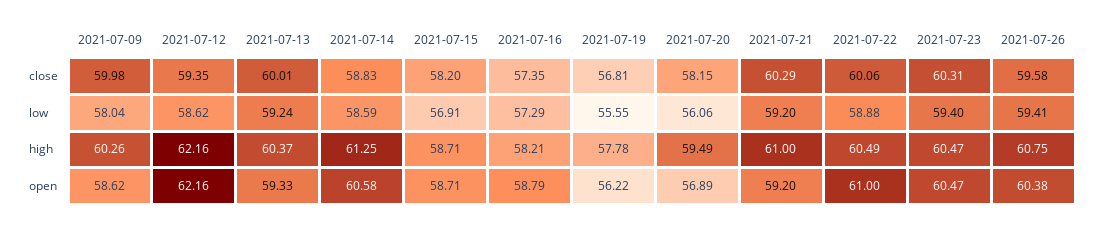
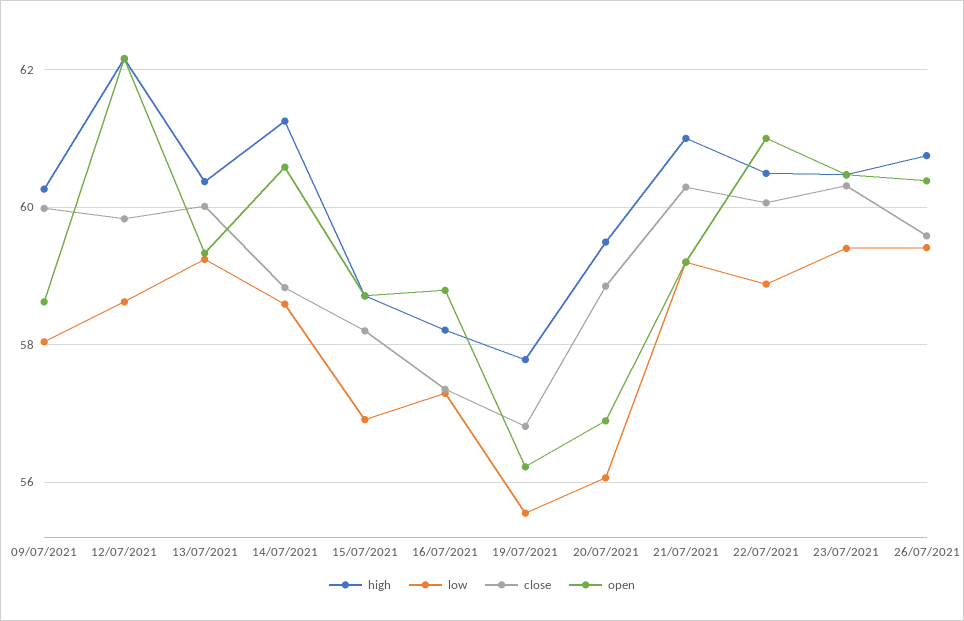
  {
    "close": {
      "2021-07-09": 59.98,
-     "2021-07-12": 59.35,
+     "2021-07-12": 59.8,
      "2021-07-13": 60.01,
      "2021-07-14": 58.83,
      "2021-07-15": 58.2,
      "2021-07-16": 57.35,
      "2021-07-19": 56.81,
-     "2021-07-20": 58.15,
+     "2021-07-20": 58.8,
      "2021-07-21": 60.29,
      "2021-07-22": 60.06,
      "2021-07-23": 60.31,
      "2021-07-26": 59.58
    },
    "low": {
      "2021-07-09": 58.04,
      "2021-07-12": 58.62,
      "2021-07-13": 59.24,
      "2021-07-14": 58.59,
      "2021-07-15": 56.91,
      "2021-07-16": 57.29,
      "2021-07-19": 55.55,
      "2021-07-20": 56.06,
      "2021-07-21": 59.2,
      "2021-07-22": 58.88,
      "2021-07-23": 59.4,
      "2021-07-26": 59.41
    },
    "high": {
      "2021-07-09": 60.26,
      "2021-07-12": 62.16,
      "2021-07-13": 60.37,
      "2021-07-14": 61.25,
      "2021-07-15": 58.71,
      "2021-07-16": 58.21,
      "2021-07-19": 57.78,
      "2021-07-20": 59.49,
      "2021-07-21": 61,
      "2021-07-22": 60.49,
      "2021-07-23": 60.47,
      "2021-07-26": 60.75
    },
    "open": {
      "2021-07-09": 58.62,
      "2021-07-12": 62.16,
      "2021-07-13": 59.33,
      "2021-07-14": 60.58,
      "2021-07-15": 58.71,
      "2021-07-16": 58.79,
      "2021-07-19": 56.22,
      "2021-07-20": 56.89,
      "2021-07-21": 59.2,
      "2021-07-22": 61,
      "2021-07-23": 60.47,
      "2021-07-26": 60.38
    }
  }

